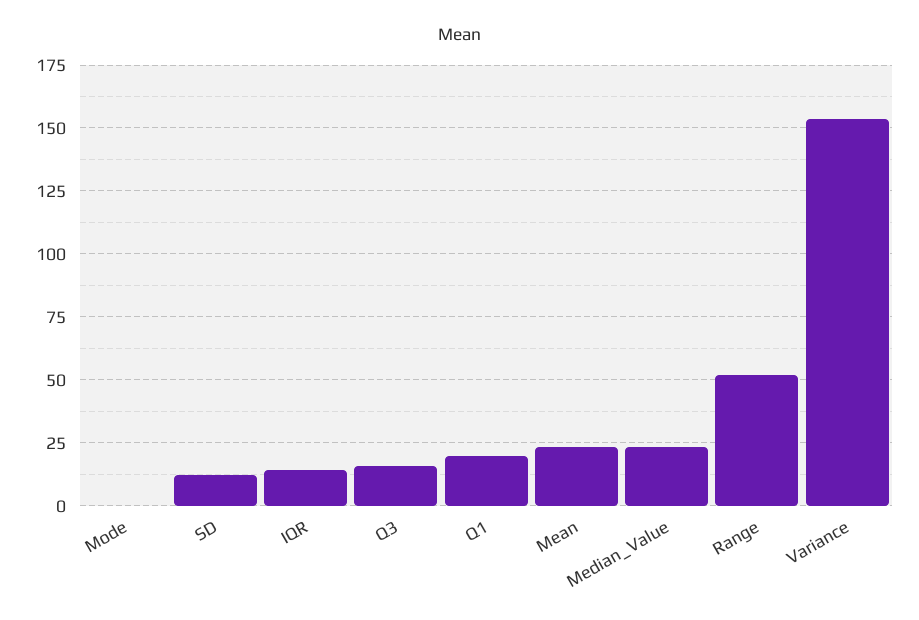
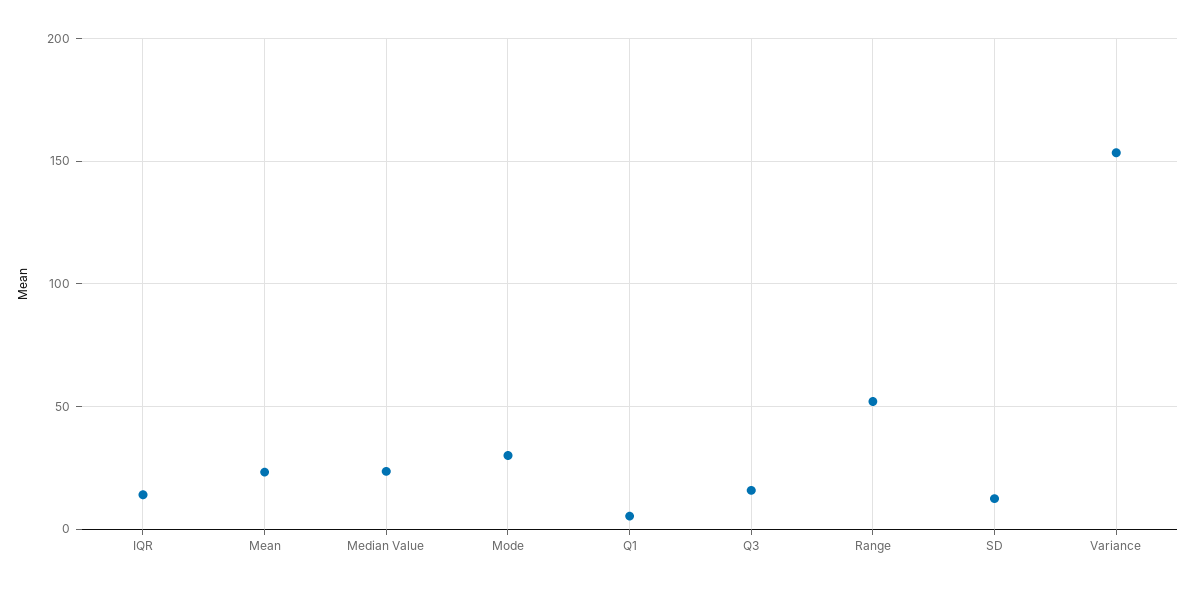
  {
-   "Mode": 0,
+   "Mode": 30,
    "SD": 12.5,
    "IQR": 15,
    "Q3": 15,
-   "Q1": 20,
+   "Q1": 5,
    "Mean": 22.5,
    "Median_Value": 22.5,
    "Range": 52.5,
    "Variance": 152.5
  }

